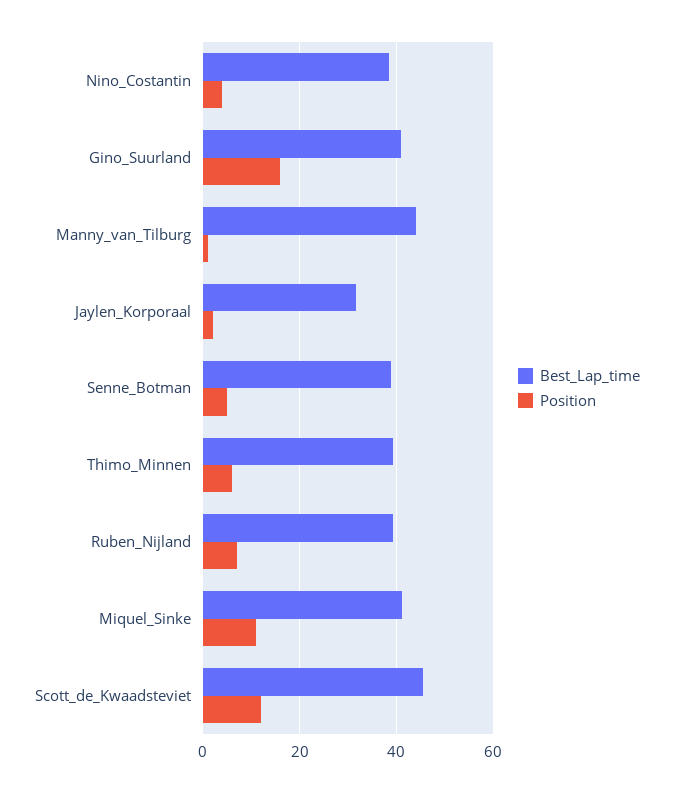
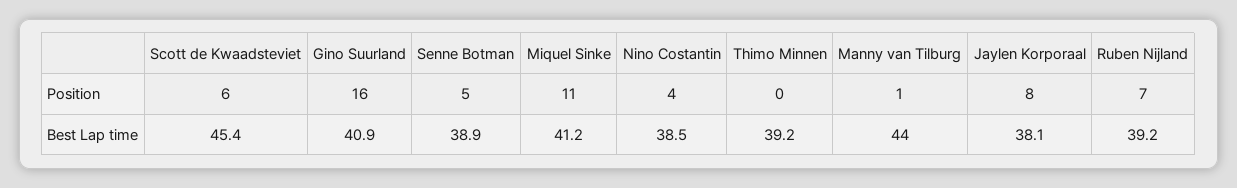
  {
    "Best_Lap_time": {
      "Nino_Costantin": 38.5,
      "Gino_Suurland": 40.9,
      "Manny_van_Tilburg": 44,
-     "Jaylen_Korporaal": 32,
+     "Jaylen_Korporaal": 38.1,
      "Senne_Botman": 38.9,
      "Thimo_Minnen": 39.2,
      "Ruben_Nijland": 39.2,
      "Miquel_Sinke": 41.2,
      "Scott_de_Kwaadsteviet": 45.4
    },
    "Position": {
      "Nino_Costantin": 4,
      "Gino_Suurland": 16,
      "Manny_van_Tilburg": 1,
-     "Jaylen_Korporaal": 2,
+     "Jaylen_Korporaal": 8,
      "Senne_Botman": 5,
-     "Thimo_Minnen": 6,
+     "Thimo_Minnen": 0,
      "Ruben_Nijland": 7,
      "Miquel_Sinke": 11,
-     "Scott_de_Kwaadsteviet": 12
+     "Scott_de_Kwaadsteviet": 6
    }
  }

